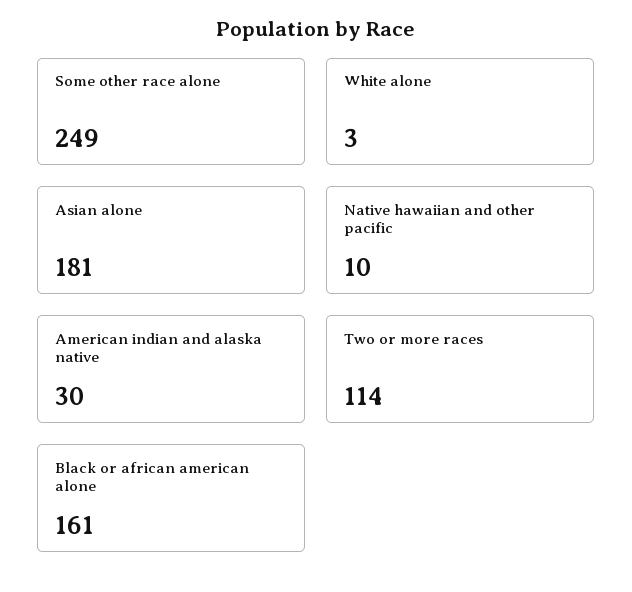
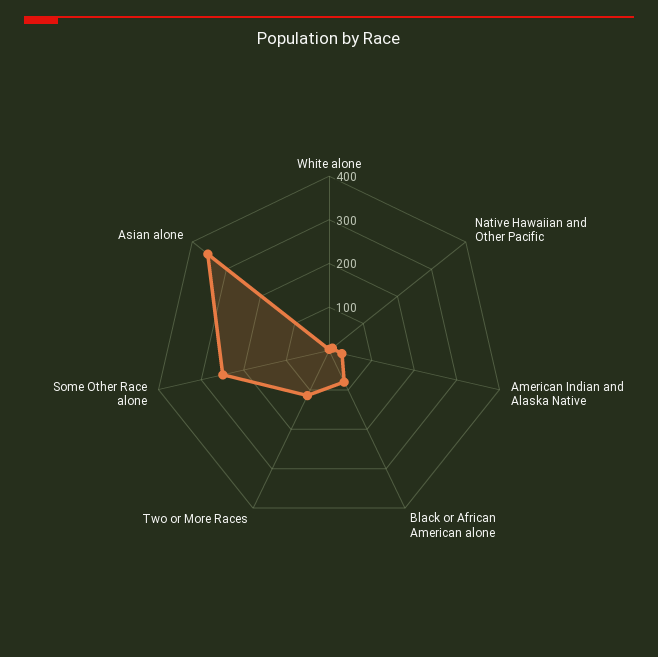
  {
    "Some other race alone": 249,
    "White alone": 3,
-   "Asian alone": 181,
+   "Asian alone": 360,
    "Native hawaiian and other pacific": 10,
    "American indian and alaska native": 30,
    "Two or more races": 114,
-   "Black or african american alone": 161
+   "Black or african american alone": 80
  }

